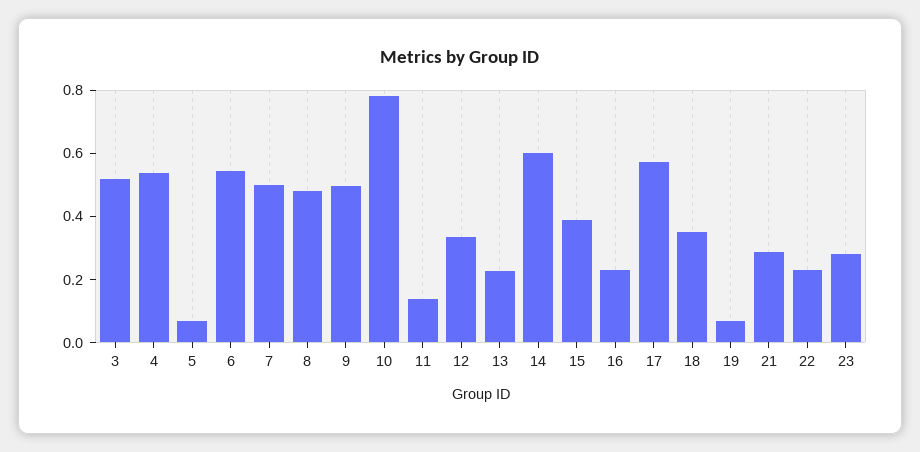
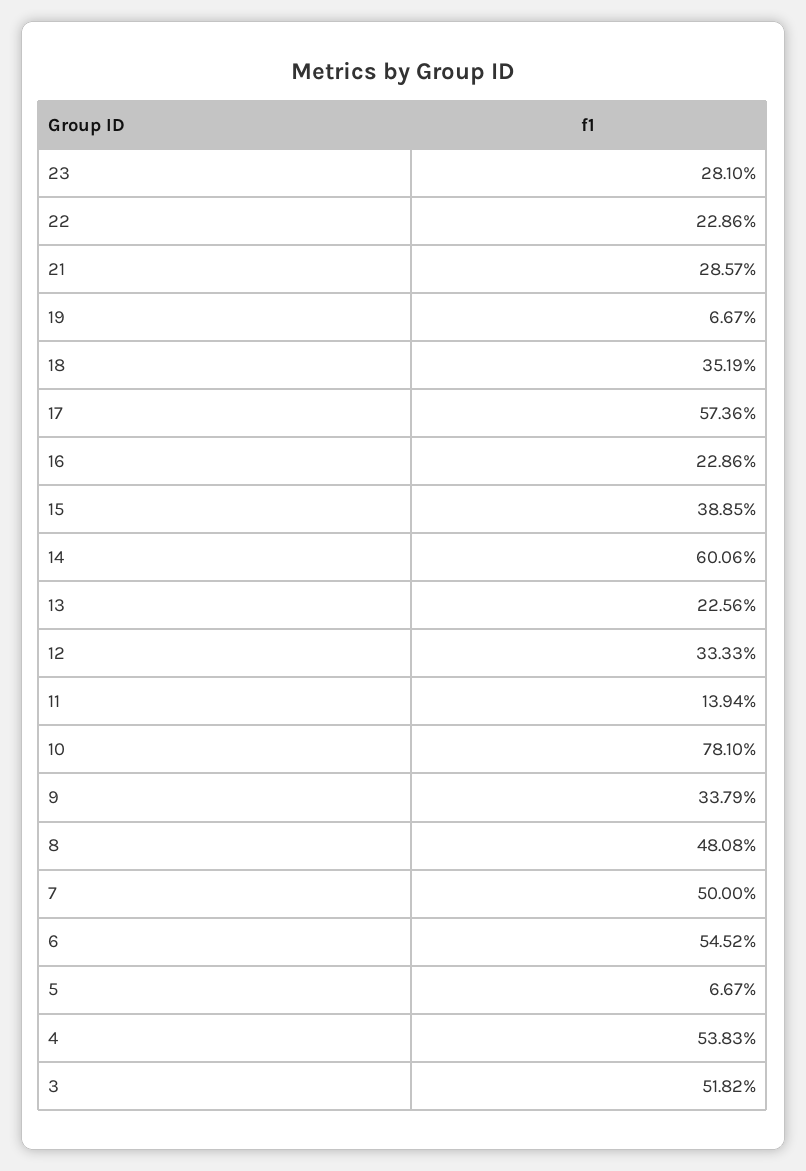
  {
    "3": 0.5182,
    "4": 0.5383,
    "5": 0.0667,
    "6": 0.5452,
    "7": 0.5,
    "8": 0.4808,
-   "9": 0.5,
+   "9": 0.3379,
    "10": 0.781,
    "11": 0.1394,
    "12": 0.3333,
    "13": 0.2256,
    "14": 0.6006,
    "15": 0.3885,
    "16": 0.2286,
    "17": 0.5736,
    "18": 0.3519,
    "19": 0.0667,
    "21": 0.2857,
    "22": 0.2286,
    "23": 0.281
  }

